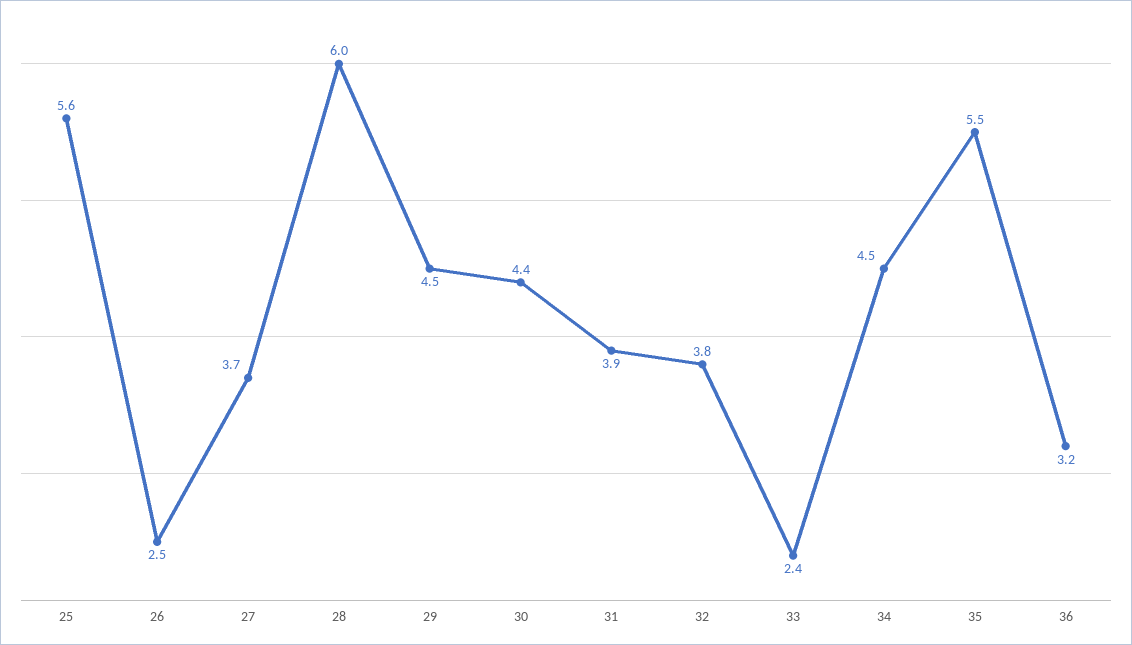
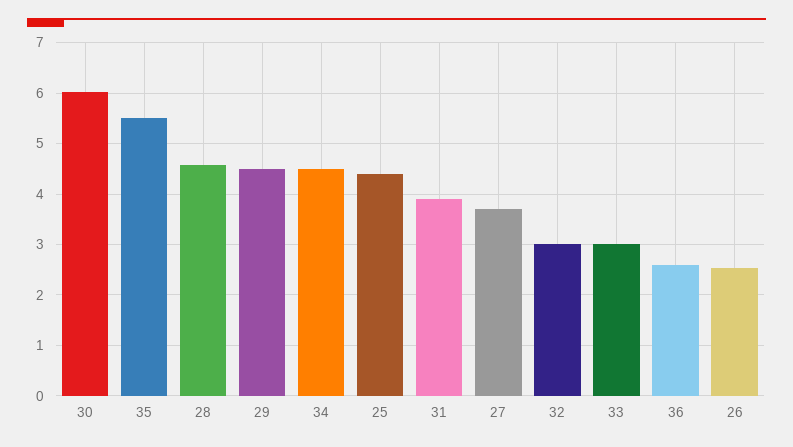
  {
-   "25": 5.6,
+   "25": 4.4,
    "26": 2.5,
    "27": 3.7,
-   "28": 6,
+   "28": 4.6,
    "29": 4.5,
-   "30": 4.4,
+   "30": 6,
    "31": 3.9,
-   "32": 3.8,
+   "32": 3,
-   "33": 2.4,
+   "33": 3,
    "34": 4.5,
    "35": 5.5,
-   "36": 3.2
+   "36": 2.6
  }

